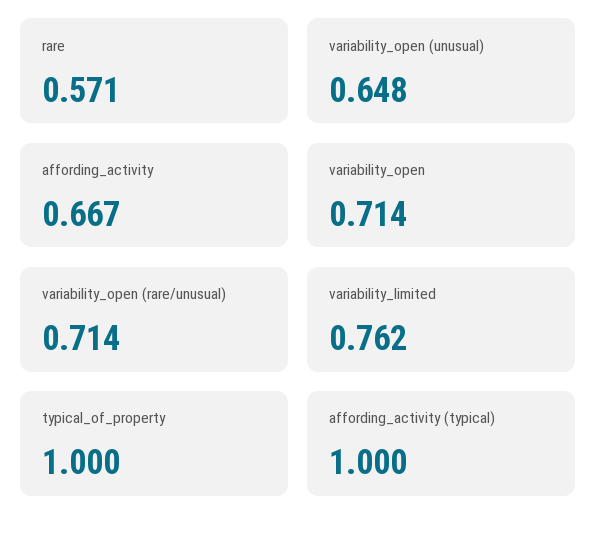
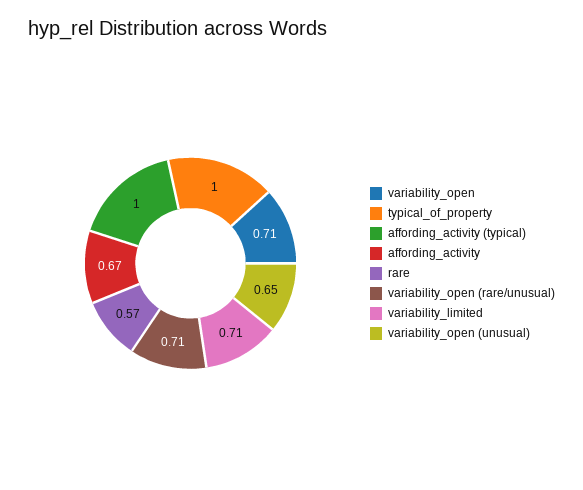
  {
    "rare": 0.571,
    "variability_open (unusual)": 0.648,
    "affording_activity": 0.667,
    "variability_open": 0.714,
    "variability_open (rare/unusual)": 0.714,
-   "variability_limited": 0.762,
+   "variability_limited": 0.71,
    "typical_of_property": 1,
    "affording_activity (typical)": 1
  }

